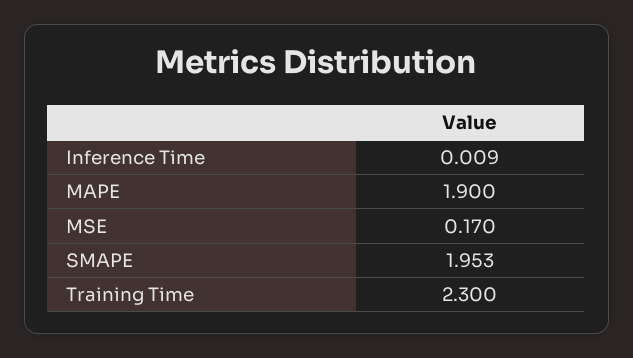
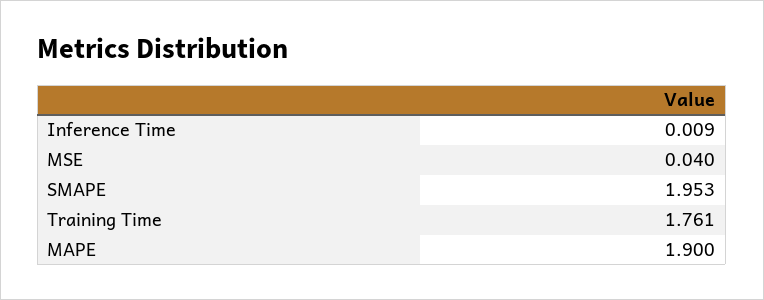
  {
    "Inference Time": 0.009,
    "MAPE": 1.9,
-   "MSE": 0.17,
+   "MSE": 0.04,
    "SMAPE": 1.953,
-   "Training Time": 2.3
+   "Training Time": 1.761
  }

